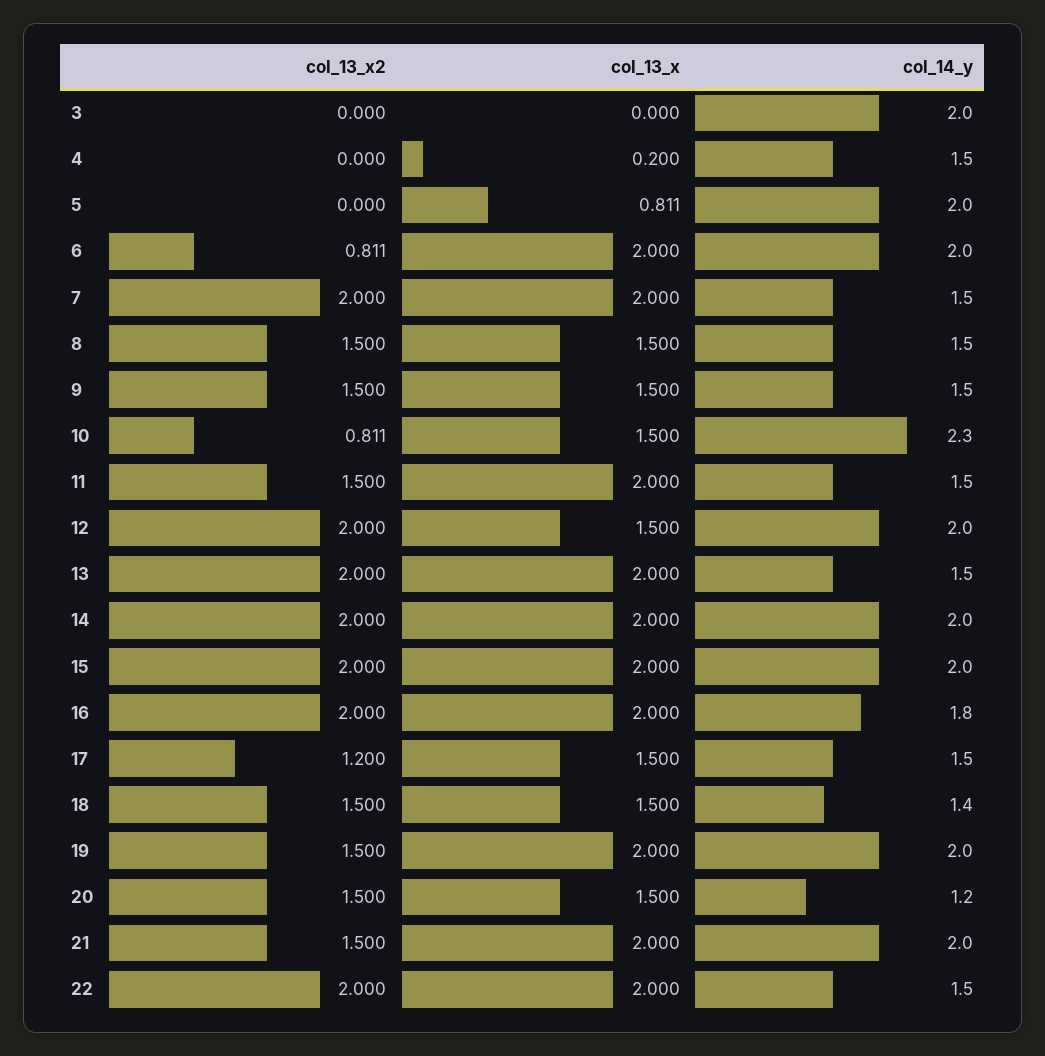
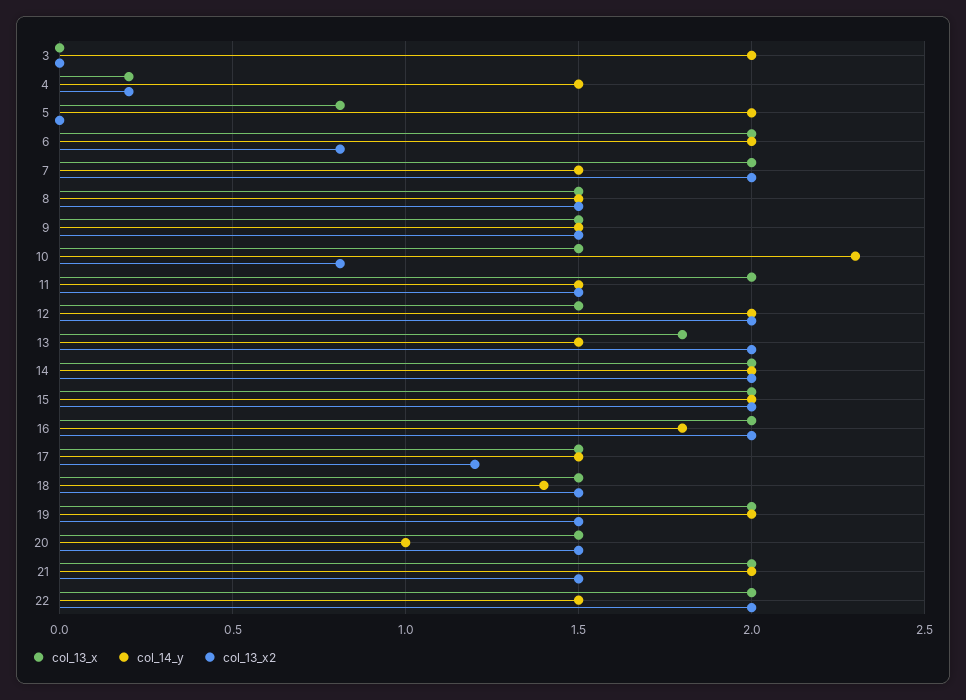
  {
    "col_13_x2": {
      "3": 0,
-     "4": 0,
+     "4": 0.2,
      "5": 0,
      "6": 0.811,
      "7": 2,
      "8": 1.5,
      "9": 1.5,
      "10": 0.811,
      "11": 1.5,
      "12": 2,
      "13": 2,
      "14": 2,
      "15": 2,
      "16": 2,
      "17": 1.2,
      "18": 1.5,
      "19": 1.5,
      "20": 1.5,
      "21": 1.5,
      "22": 2
    },
    "col_13_x": {
      "3": 0,
      "4": 0.2,
      "5": 0.811,
      "6": 2,
      "7": 2,
      "8": 1.5,
      "9": 1.5,
      "10": 1.5,
      "11": 2,
      "12": 1.5,
-     "13": 2,
+     "13": 1.8,
      "14": 2,
      "15": 2,
      "16": 2,
      "17": 1.5,
      "18": 1.5,
      "19": 2,
      "20": 1.5,
      "21": 2,
      "22": 2
    },
    "col_14_y": {
      "3": 2,
      "4": 1.5,
      "5": 2,
      "6": 2,
      "7": 1.5,
      "8": 1.5,
      "9": 1.5,
      "10": 2.3,
      "11": 1.5,
      "12": 2,
      "13": 1.5,
      "14": 2,
      "15": 2,
      "16": 1.8,
      "17": 1.5,
      "18": 1.4,
      "19": 2,
-     "20": 1.2,
+     "20": 1,
      "21": 2,
      "22": 1.5
    }
  }

